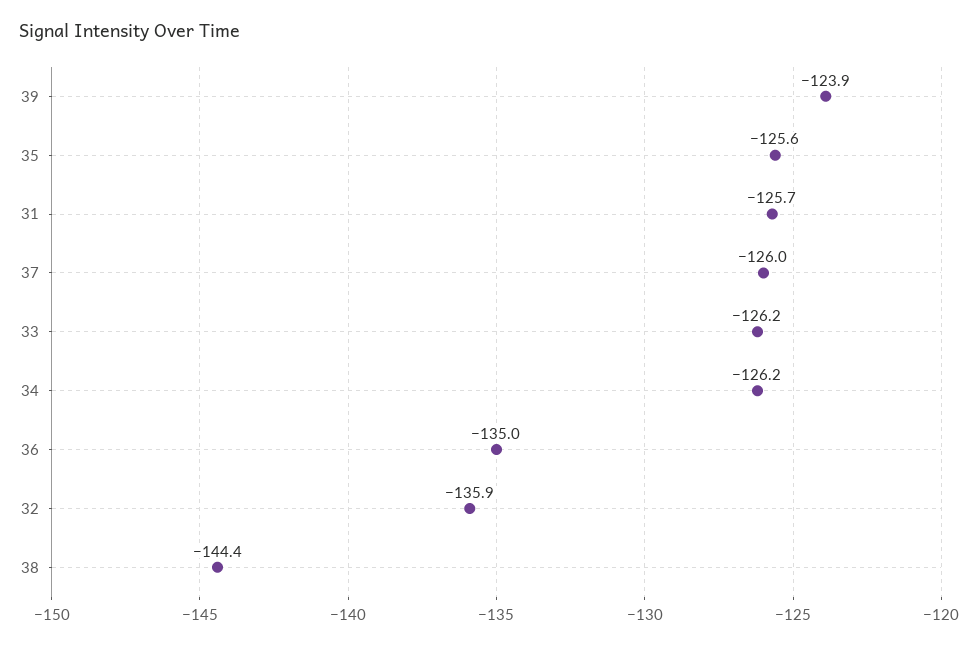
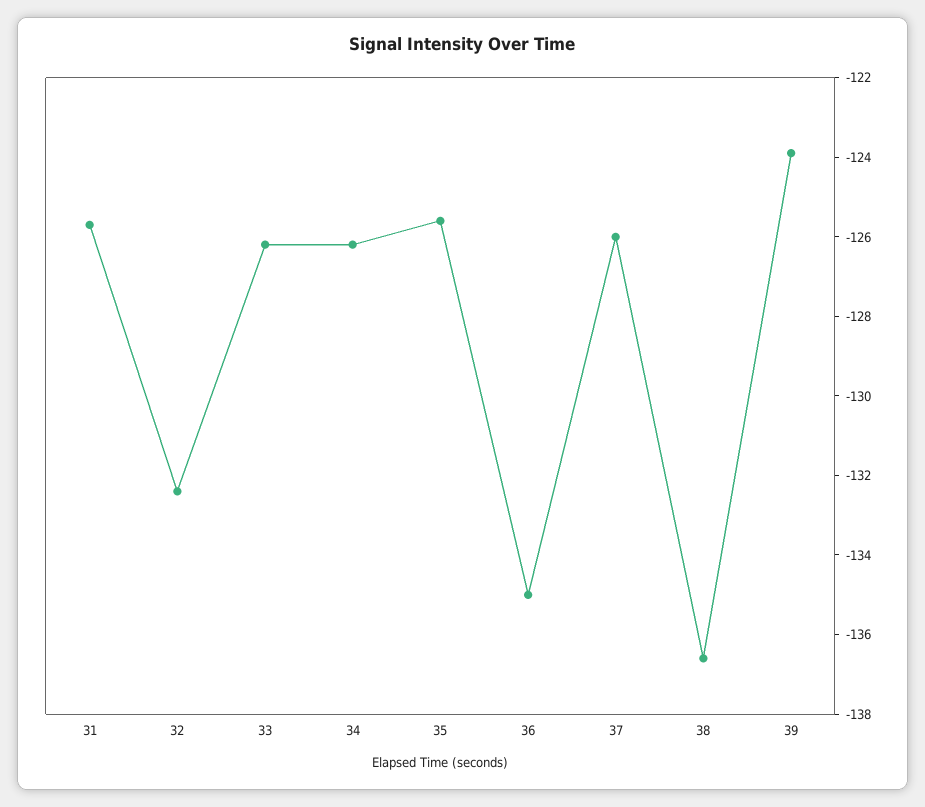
  {
    "39": -123.9,
    "35": -125.6,
    "31": -125.7,
    "37": -126,
    "33": -126.2,
    "34": -126.2,
    "36": -135,
-   "32": -135.9,
+   "32": -132.5,
-   "38": -144.4
+   "38": -136.5
  }

